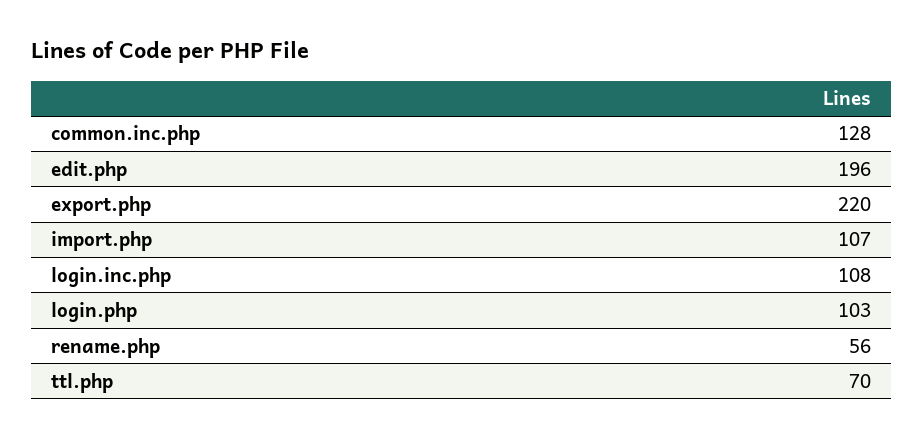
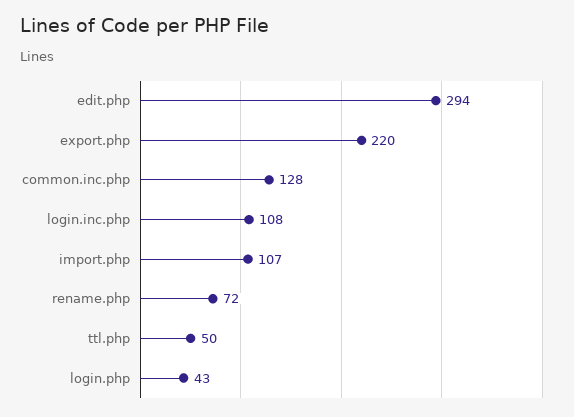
  {
    "common.inc.php": 128,
-   "edit.php": 196,
+   "edit.php": 294,
    "export.php": 220,
    "import.php": 107,
    "login.inc.php": 108,
-   "login.php": 103,
+   "login.php": 43,
-   "rename.php": 56,
+   "rename.php": 72,
-   "ttl.php": 70
+   "ttl.php": 50
  }

